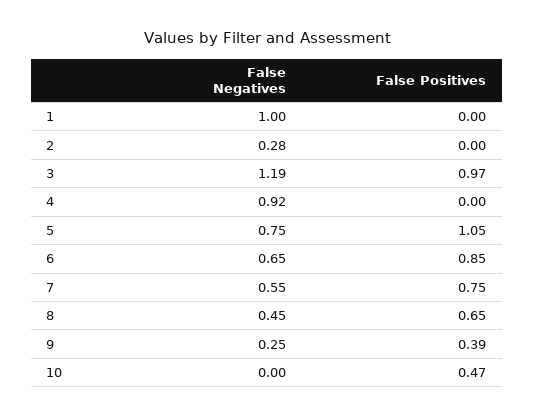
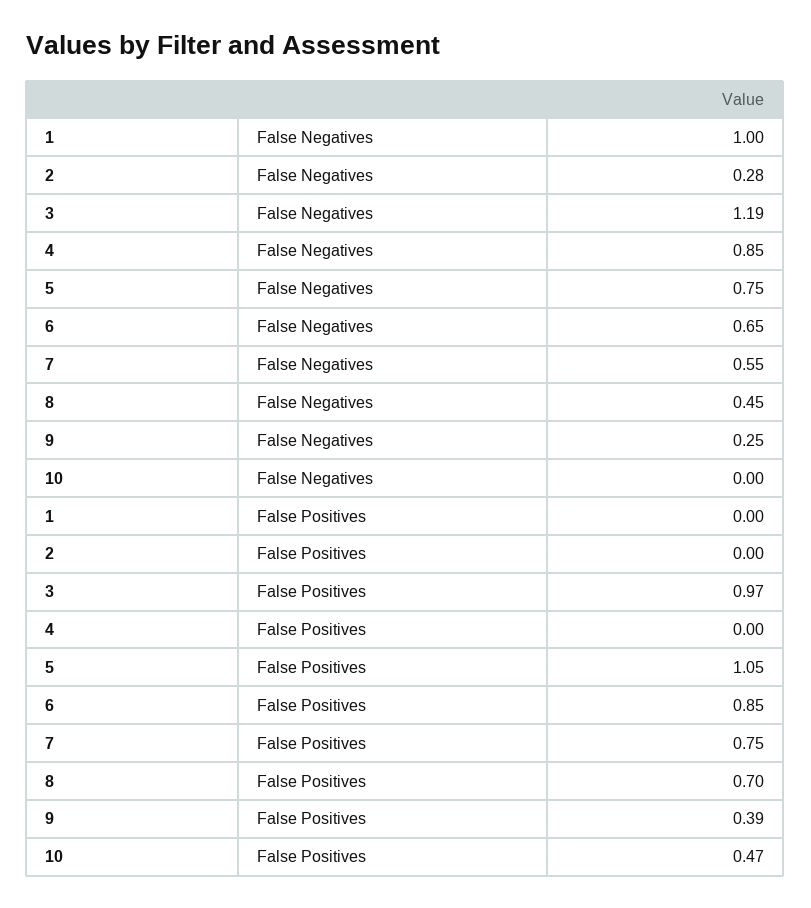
  {
    "False Negatives": {
      "1": 1,
      "2": 0.28,
      "3": 1.19,
-     "4": 0.92,
+     "4": 0.85,
      "5": 0.75,
      "6": 0.65,
      "7": 0.55,
      "8": 0.45,
      "9": 0.25,
      "10": 0
    },
    "False Positives": {
      "1": 0,
      "2": 0,
      "3": 0.97,
      "4": 0,
      "5": 1.05,
      "6": 0.85,
      "7": 0.75,
-     "8": 0.65,
+     "8": 0.7,
      "9": 0.39,
      "10": 0.47
    }
  }

